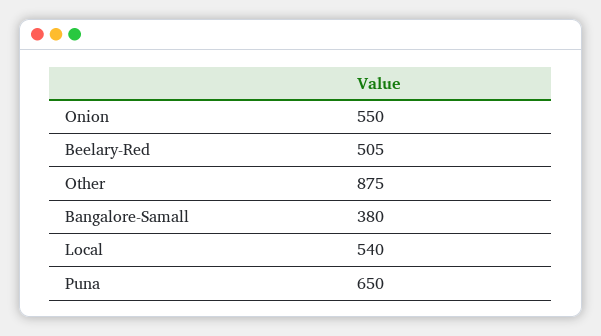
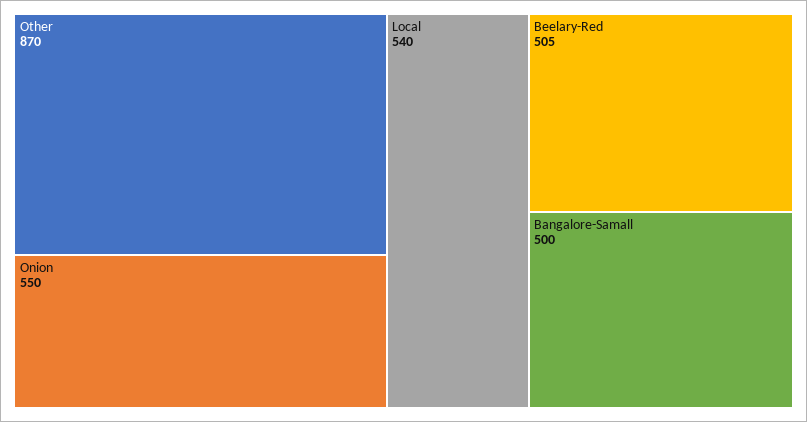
  {
    "Onion": 550,
    "Beelary-Red": 505,
-   "Other": 875,
+   "Other": 870,
-   "Bangalore-Samall": 380,
+   "Bangalore-Samall": 500,
-   "Local": 540,
+   "Local": 540
-   "Puna": 650
  }

